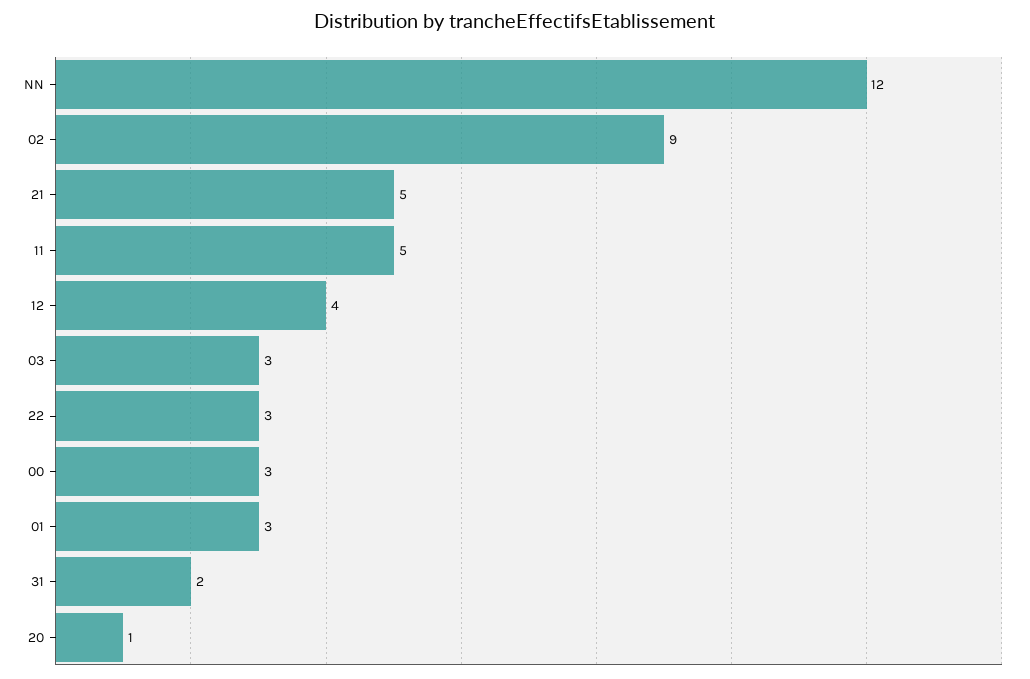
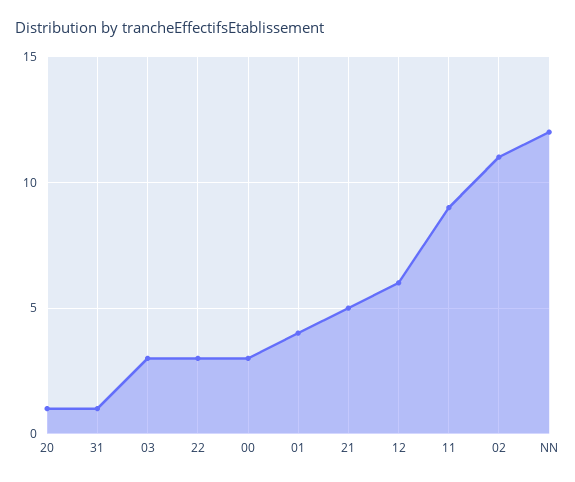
  {
    "NN": 12,
-   "02": 9,
+   "02": 11,
    "21": 5,
-   "11": 5,
+   "11": 9,
-   "12": 4,
+   "12": 6,
    "03": 3,
    "22": 3,
    "00": 3,
-   "01": 3,
+   "01": 4,
-   "31": 2,
+   "31": 1,
    "20": 1
  }

